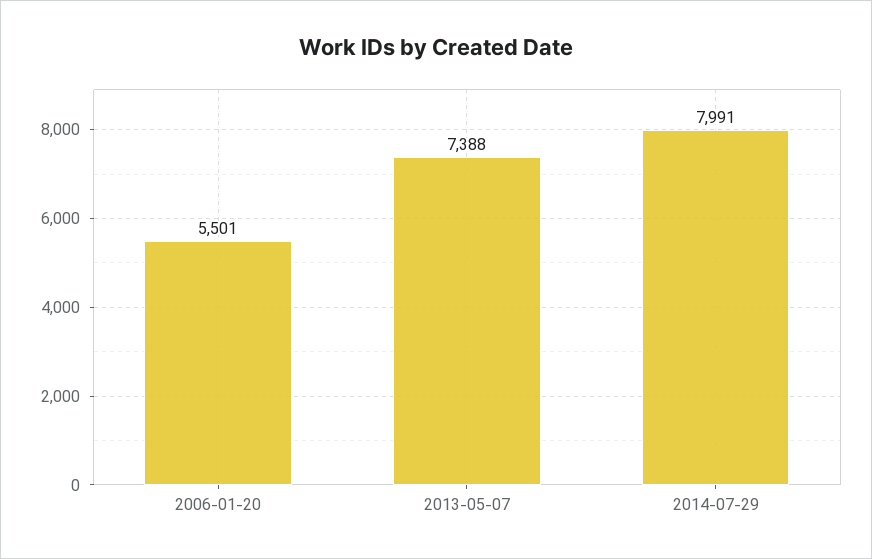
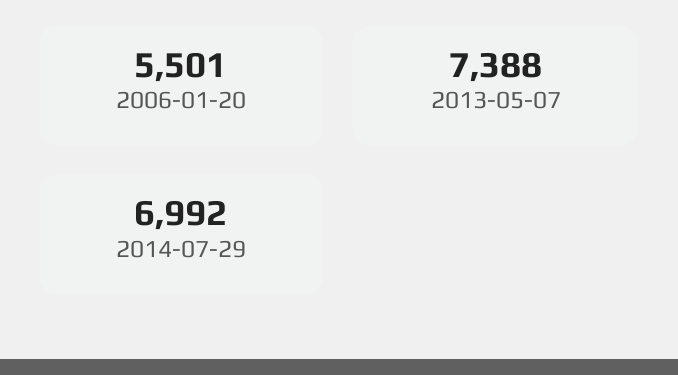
  {
    "2006-01-20": 5501,
    "2013-05-07": 7388,
-   "2014-07-29": 7991
+   "2014-07-29": 6992
  }

